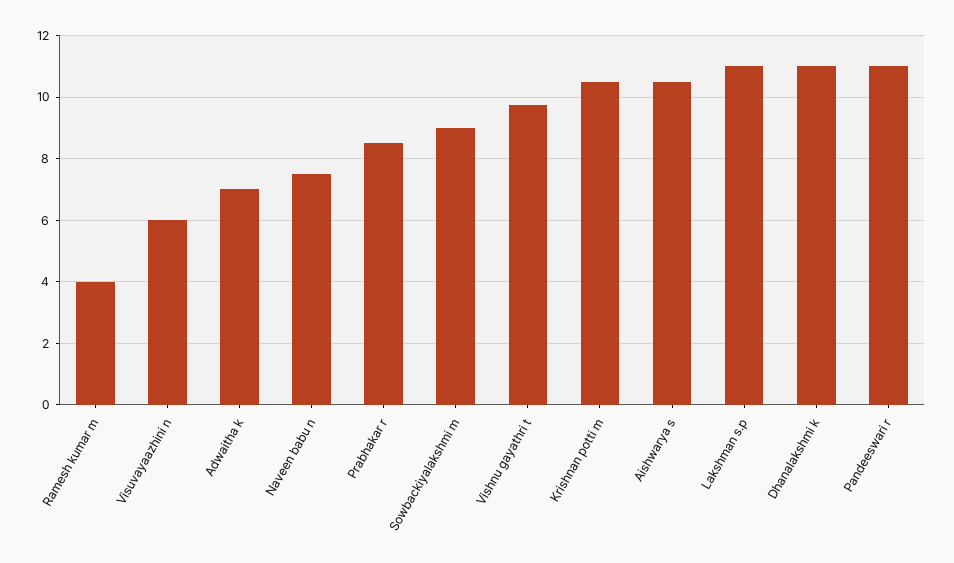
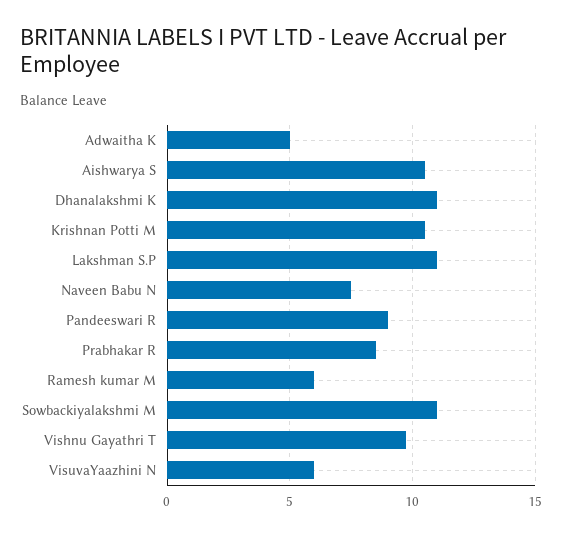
  {
-   "Ramesh kumar m": 4,
+   "Ramesh kumar m": 6,
    "Visuvayaazhini n": 6,
-   "Adwaitha k": 7,
+   "Adwaitha k": 5,
    "Naveen babu n": 7.6,
    "Prabhakar r": 8.6,
-   "Sowbackiyalakshmi m": 9,
+   "Sowbackiyalakshmi m": 11,
    "Vishnu gayathri t": 9.8,
    "Krishnan potti m": 10.6,
    "Aishwarya s": 10.6,
    "Lakshman s.p": 11,
    "Dhanalakshmi k": 11,
-   "Pandeeswari r": 11
+   "Pandeeswari r": 9
  }

